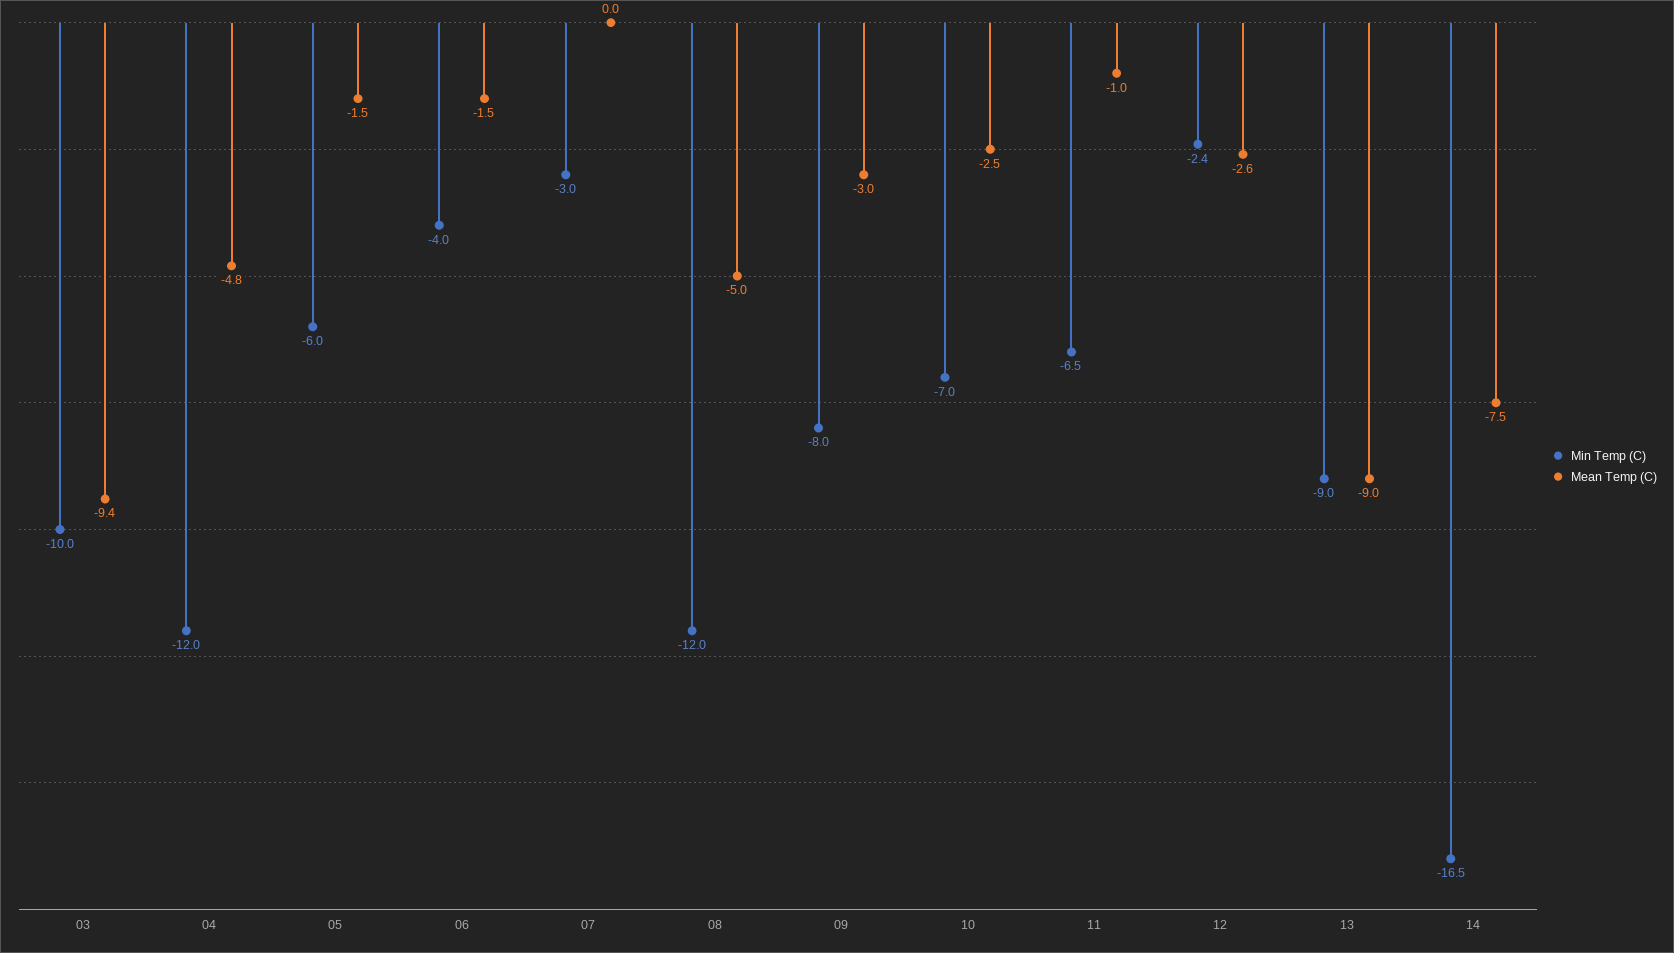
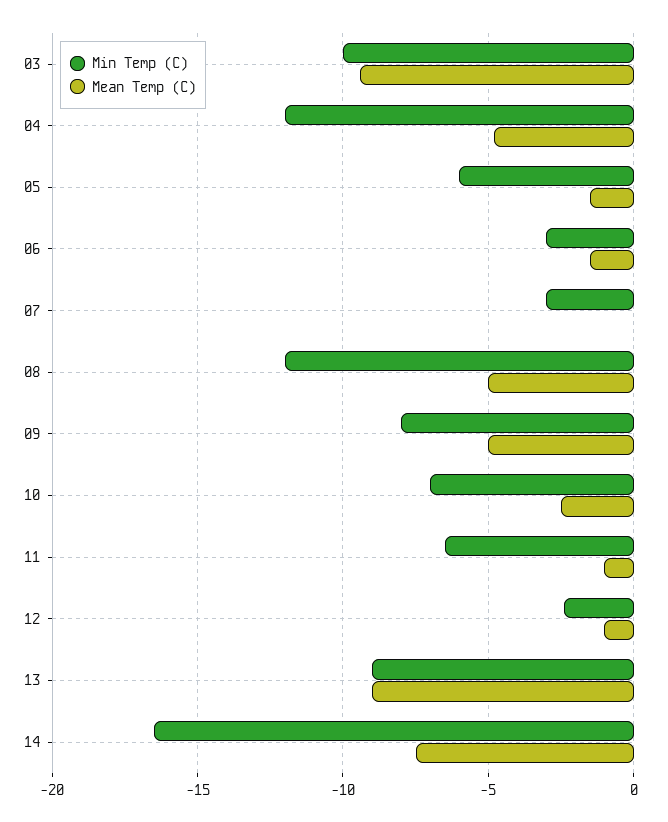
  {
    "Min Temp (C)": {
      "03": -10,
      "04": -12,
      "05": -6,
-     "06": -4,
+     "06": -3,
      "07": -3,
      "08": -12,
      "09": -8,
      "10": -7,
      "11": -6.5,
      "12": -2.4,
      "13": -9,
      "14": -16.5
    },
    "Mean Temp (C)": {
      "03": -9.4,
      "04": -4.8,
      "05": -1.5,
      "06": -1.5,
      "07": 0,
      "08": -5,
-     "09": -3,
+     "09": -5,
      "10": -2.5,
      "11": -1,
-     "12": -2.6,
+     "12": -1,
      "13": -9,
      "14": -7.5
    }
  }

